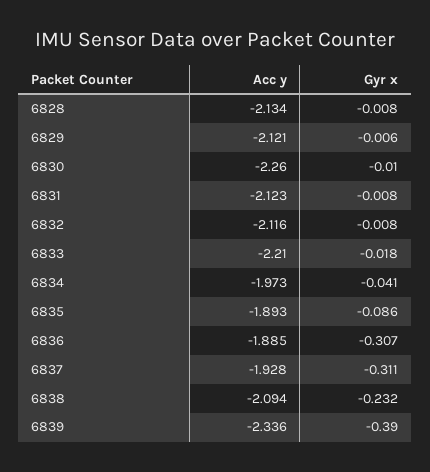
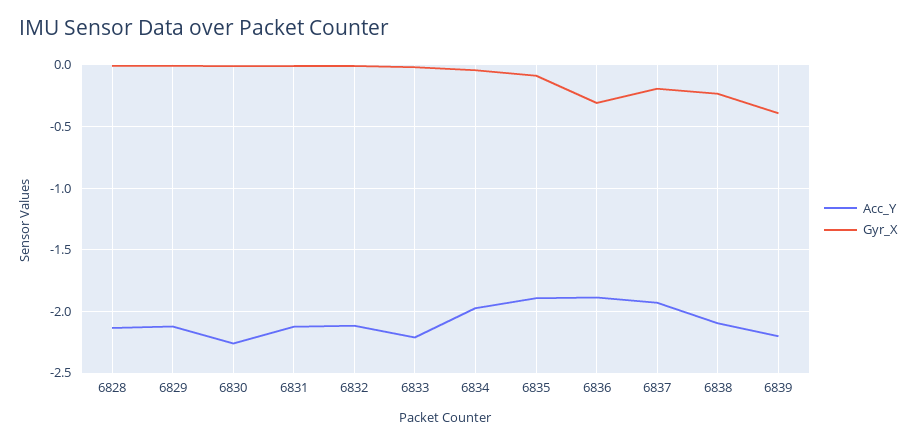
  {
    "Acc y": {
      "6828": -2.134,
      "6829": -2.121,
      "6830": -2.26,
      "6831": -2.123,
      "6832": -2.116,
      "6833": -2.21,
      "6834": -1.973,
      "6835": -1.893,
      "6836": -1.885,
      "6837": -1.928,
      "6838": -2.094,
-     "6839": -2.336
+     "6839": -2.2
    },
    "Gyr x": {
      "6828": -0.008,
      "6829": -0.006,
      "6830": -0.01,
      "6831": -0.008,
      "6832": -0.008,
      "6833": -0.018,
      "6834": -0.041,
      "6835": -0.086,
      "6836": -0.307,
-     "6837": -0.311,
+     "6837": -0.2,
      "6838": -0.232,
      "6839": -0.39
    }
  }

